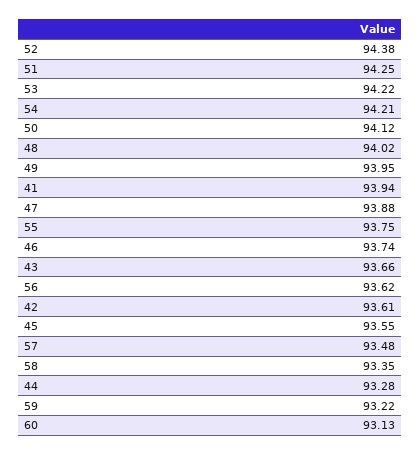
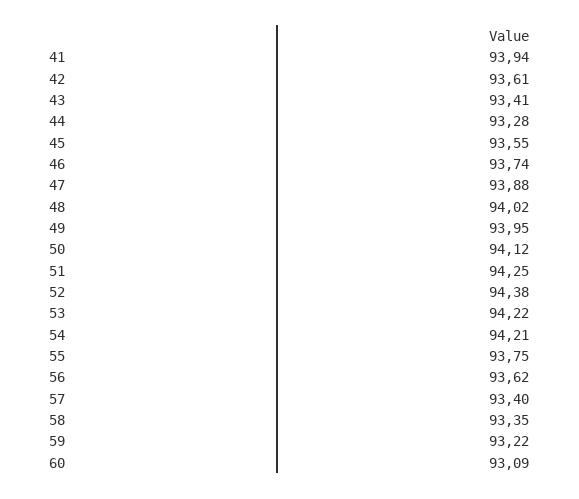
  {
    "52": 94.38,
    "51": 94.25,
    "53": 94.22,
    "54": 94.21,
    "50": 94.12,
    "48": 94.02,
    "49": 93.95,
    "41": 93.94,
    "47": 93.88,
    "55": 93.75,
    "46": 93.74,
-   "43": 93.66,
+   "43": 93.41,
    "56": 93.62,
    "42": 93.61,
    "45": 93.55,
-   "57": 93.48,
+   "57": 93.4,
    "58": 93.35,
    "44": 93.28,
    "59": 93.22,
-   "60": 93.13
+   "60": 93.09
  }

